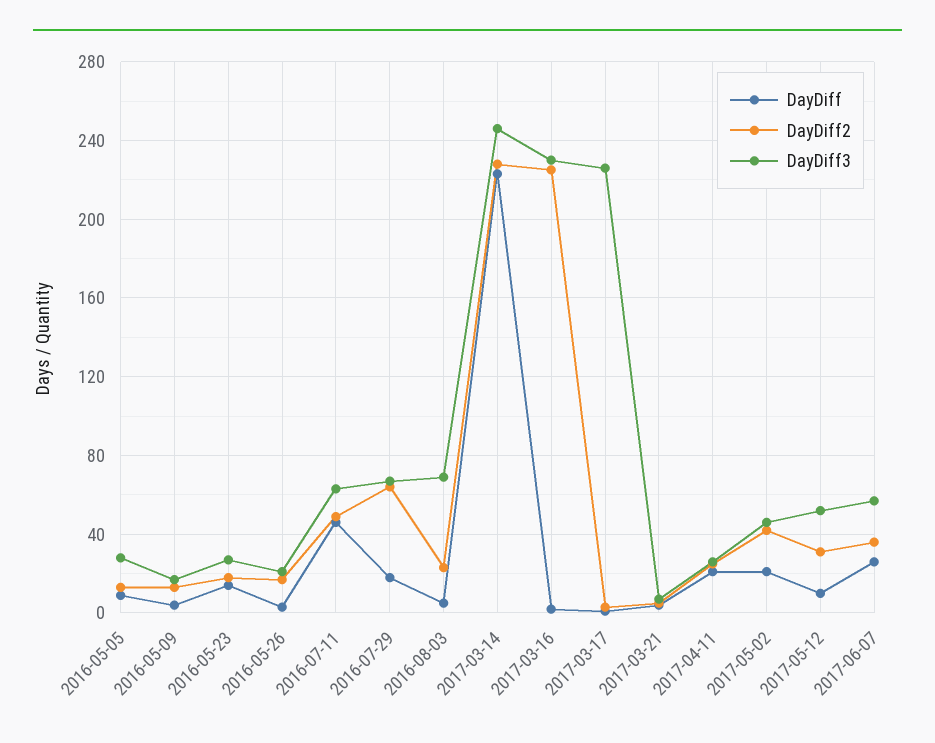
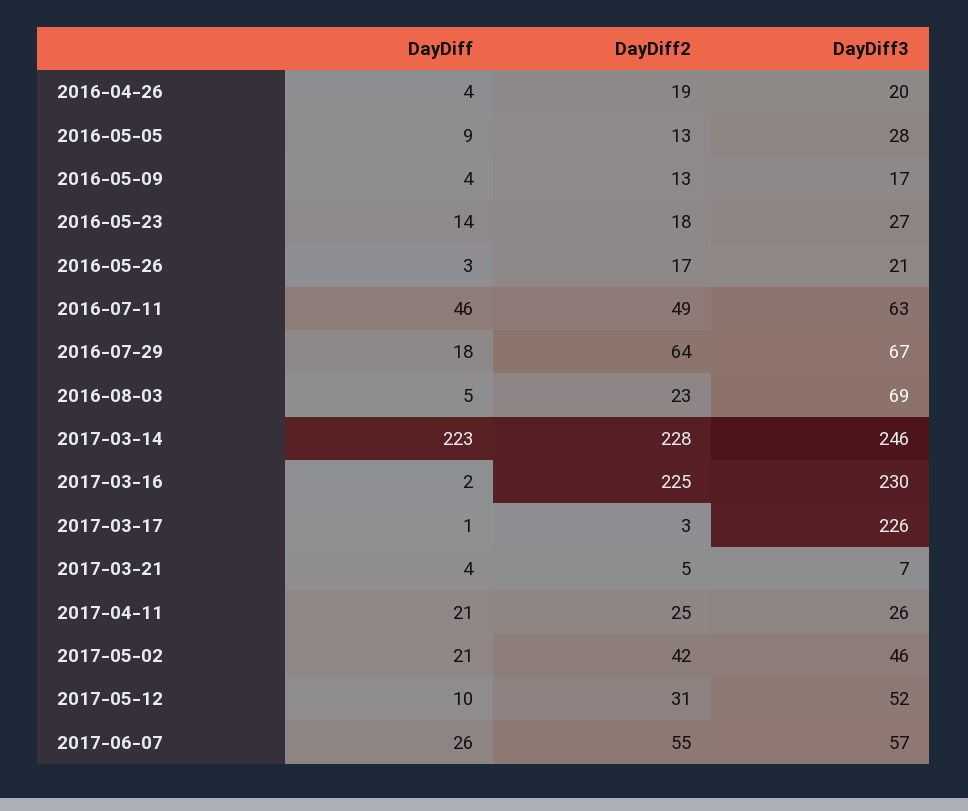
  {
    "DayDiff": {
      "2016-05-05": 9,
      "2016-05-09": 4,
      "2016-05-23": 14,
      "2016-05-26": 3,
      "2016-07-11": 46,
      "2016-07-29": 18,
      "2016-08-03": 5,
      "2017-03-14": 223,
      "2017-03-16": 2,
      "2017-03-17": 1,
      "2017-03-21": 4,
      "2017-04-11": 21,
      "2017-05-02": 21,
      "2017-05-12": 10,
-     "2017-06-07": 26
+     "2017-06-07": 26,
+     "2016-04-26": 4
    },
    "DayDiff2": {
      "2016-05-05": 13,
      "2016-05-09": 13,
      "2016-05-23": 18,
      "2016-05-26": 17,
      "2016-07-11": 49,
      "2016-07-29": 64,
      "2016-08-03": 23,
      "2017-03-14": 228,
      "2017-03-16": 225,
      "2017-03-17": 3,
      "2017-03-21": 5,
      "2017-04-11": 25,
      "2017-05-02": 42,
      "2017-05-12": 31,
-     "2017-06-07": 35
+     "2017-06-07": 55,
+     "2016-04-26": 19
    },
    "DayDiff3": {
      "2016-05-05": 28,
      "2016-05-09": 17,
      "2016-05-23": 27,
      "2016-05-26": 21,
      "2016-07-11": 63,
      "2016-07-29": 67,
      "2016-08-03": 69,
      "2017-03-14": 246,
      "2017-03-16": 230,
      "2017-03-17": 226,
      "2017-03-21": 7,
      "2017-04-11": 26,
      "2017-05-02": 46,
      "2017-05-12": 52,
-     "2017-06-07": 57
+     "2017-06-07": 57,
+     "2016-04-26": 20
    }
  }

